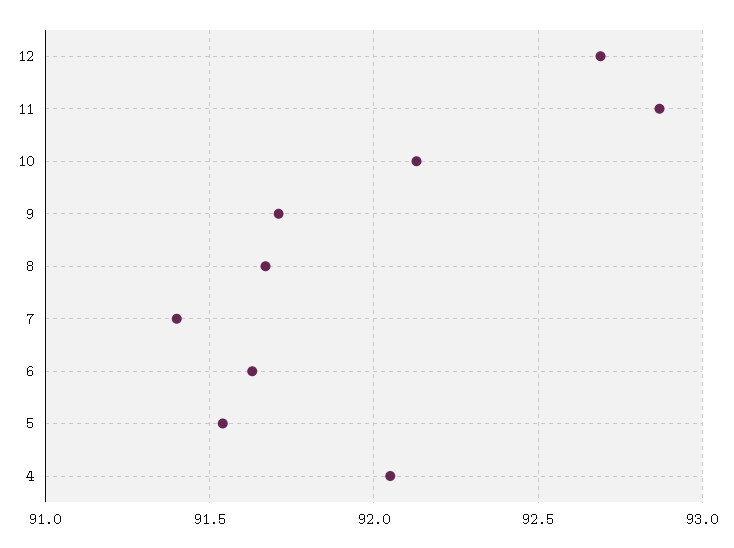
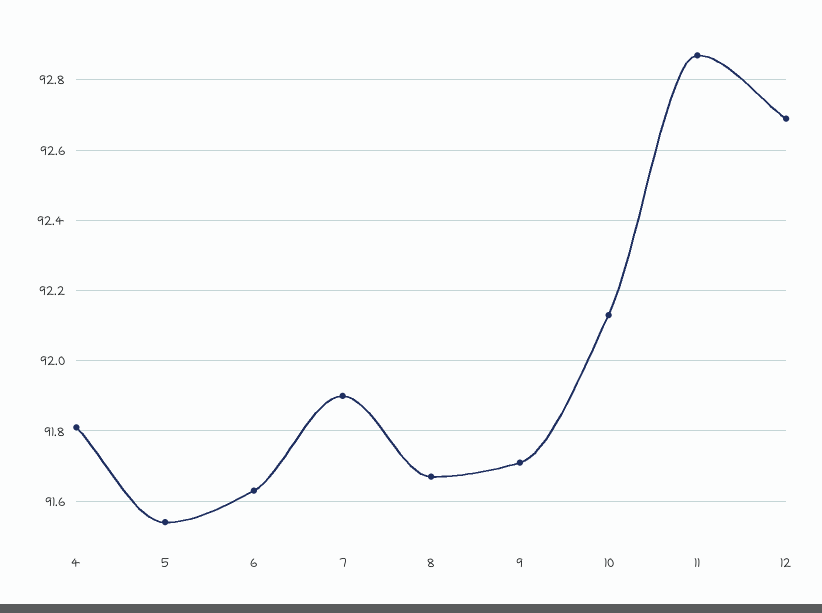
  {
    "12": 92.7,
    "11": 92.85,
    "10": 92.15,
    "9": 91.7,
    "8": 91.65,
-   "7": 91.4,
+   "7": 91.9,
    "6": 91.65,
    "5": 91.55,
-   "4": 92.05
+   "4": 91.8
  }

